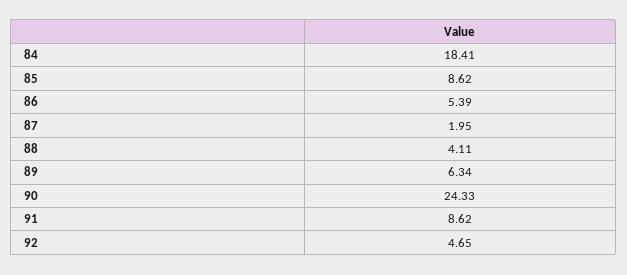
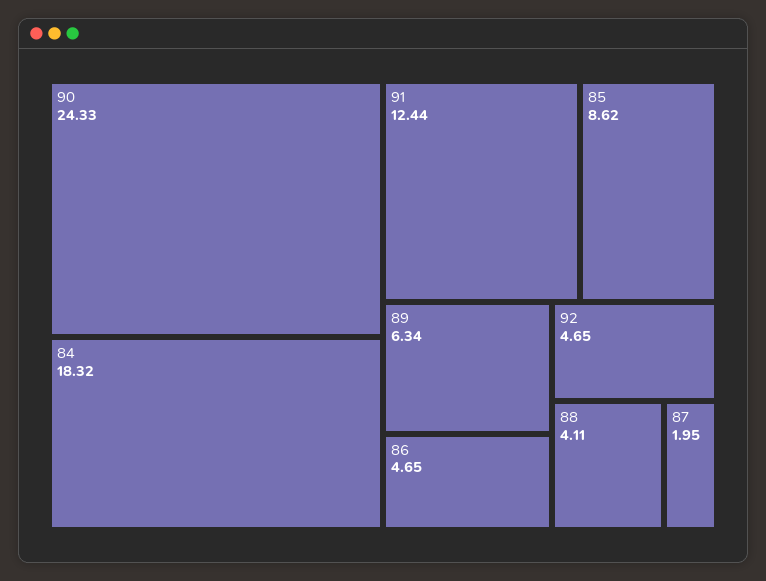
  {
-   "84": 18.41,
+   "84": 18.32,
    "85": 8.62,
-   "86": 5.39,
+   "86": 4.65,
    "87": 1.95,
    "88": 4.11,
    "89": 6.34,
    "90": 24.33,
-   "91": 8.62,
+   "91": 12.44,
    "92": 4.65
  }

